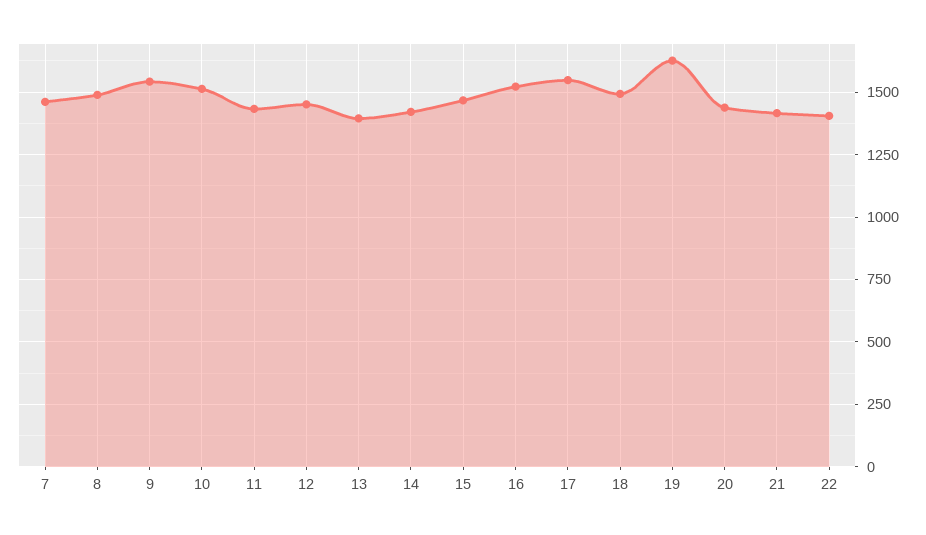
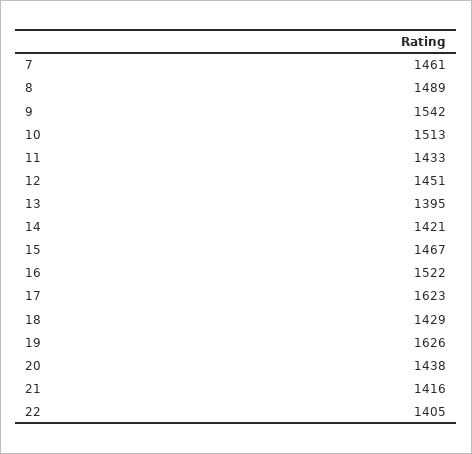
  {
    "7": 1461,
    "8": 1489,
    "9": 1542,
    "10": 1513,
    "11": 1433,
    "12": 1451,
    "13": 1395,
    "14": 1421,
    "15": 1467,
    "16": 1522,
-   "17": 1550,
+   "17": 1623,
-   "18": 1500,
+   "18": 1429,
    "19": 1626,
    "20": 1438,
    "21": 1416,
    "22": 1405
  }

